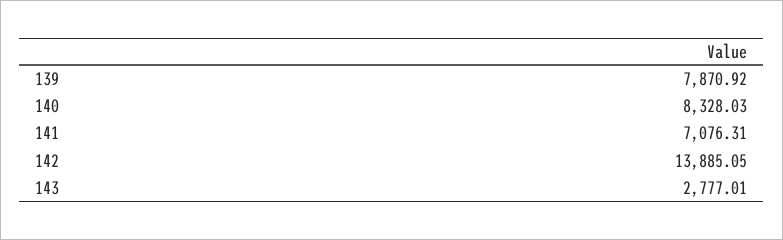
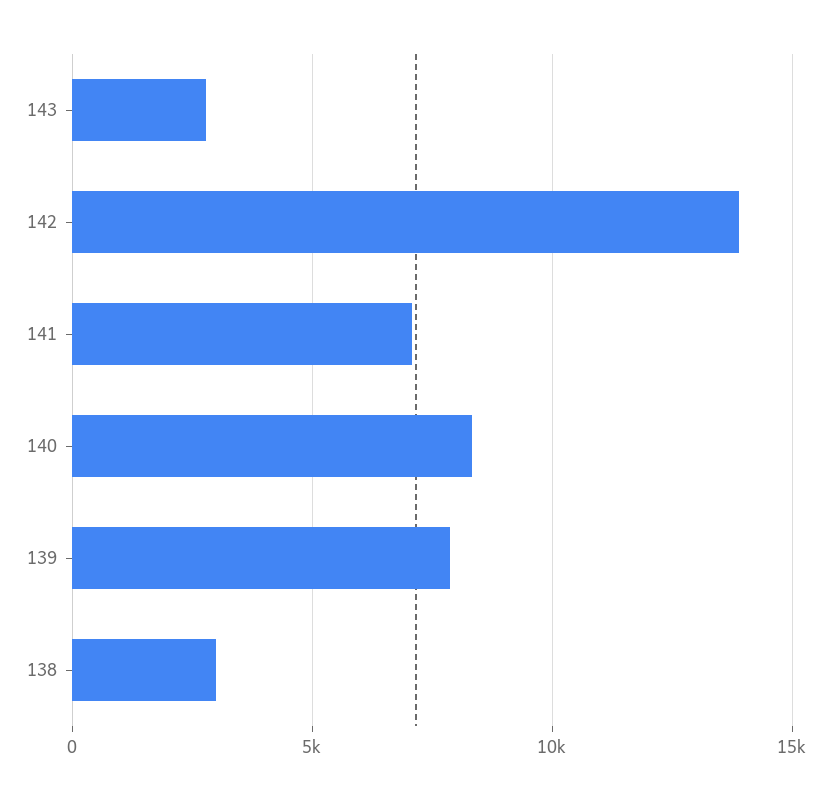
  {
    "139": 7870.92,
    "140": 8328.03,
    "141": 7076.31,
    "142": 13885.05,
-   "143": 2777.01
+   "143": 2777.01,
+   "138": 3000
  }

